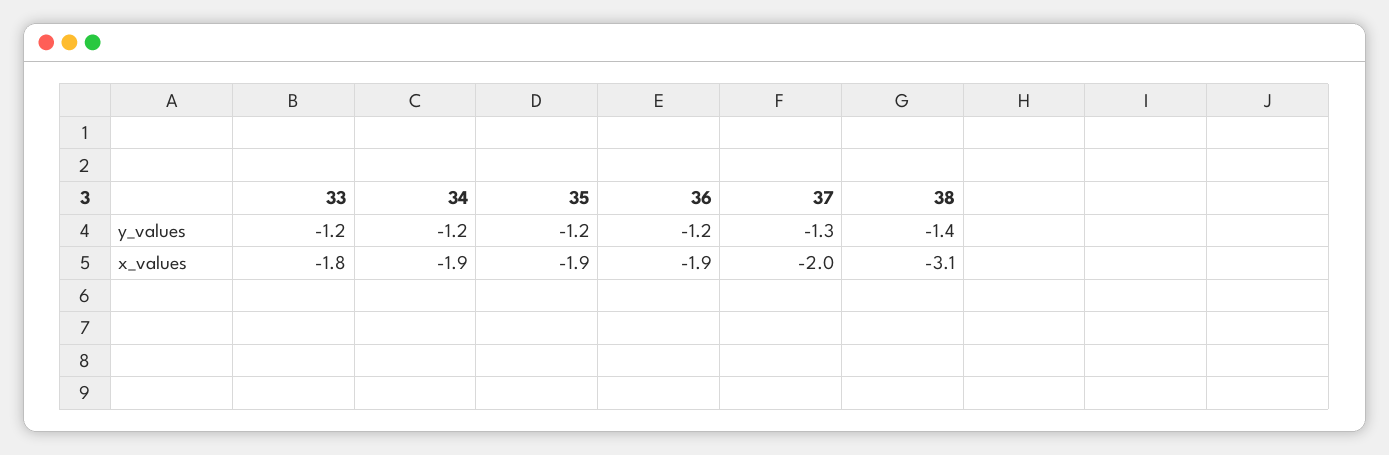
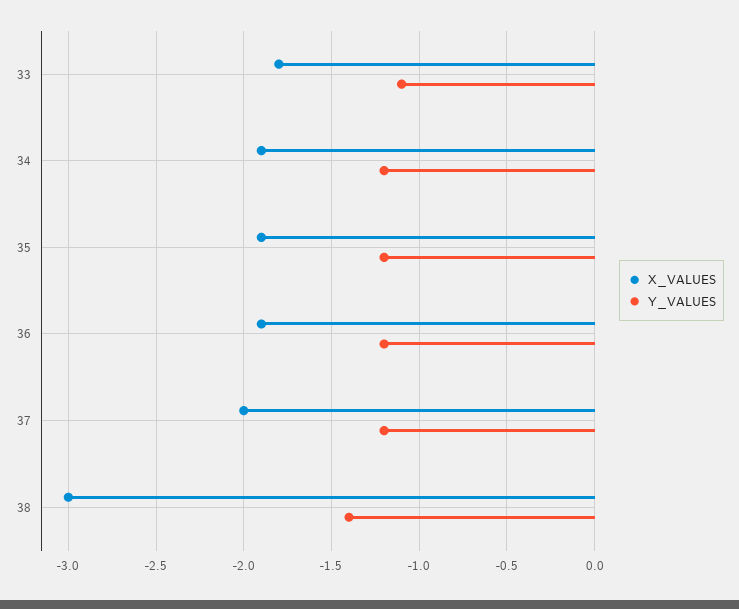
  {
    "y_values": {
-     "33": -1.2,
+     "33": -1.1,
      "34": -1.2,
      "35": -1.2,
      "36": -1.2,
-     "37": -1.3,
+     "37": -1.2,
      "38": -1.4
    },
    "x_values": {
      "33": -1.8,
      "34": -1.9,
      "35": -1.9,
      "36": -1.9,
      "37": -2,
-     "38": -3.1
+     "38": -3
    }
  }

